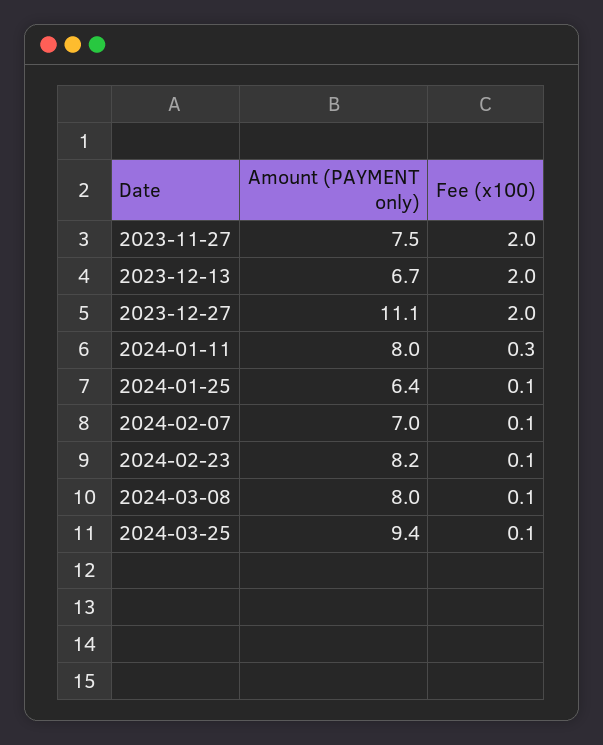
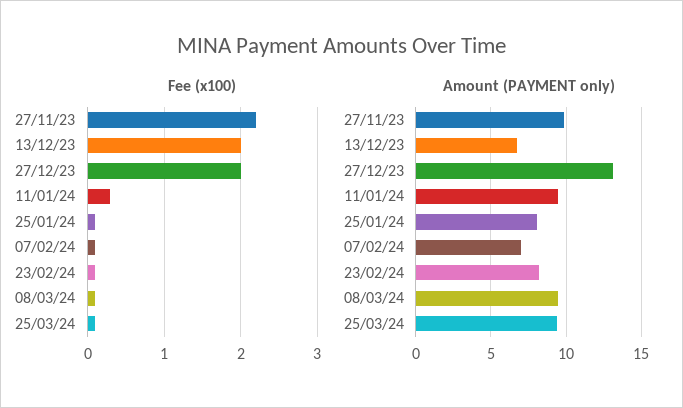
  {
    "Amount (PAYMENT only)": {
-     "2023-11-27": 7.5,
+     "2023-11-27": 10,
      "2023-12-13": 6.7,
-     "2023-12-27": 11.1,
+     "2023-12-27": 13,
-     "2024-01-11": 8,
+     "2024-01-11": 9.5,
-     "2024-01-25": 6.4,
+     "2024-01-25": 8,
      "2024-02-07": 7,
      "2024-02-23": 8.2,
-     "2024-03-08": 8,
+     "2024-03-08": 9.5,
      "2024-03-25": 9.4
    },
    "Fee (x100)": {
-     "2023-11-27": 2,
+     "2023-11-27": 2.2,
      "2023-12-13": 2,
      "2023-12-27": 2,
      "2024-01-11": 0.3,
      "2024-01-25": 0.1,
      "2024-02-07": 0.1,
      "2024-02-23": 0.1,
      "2024-03-08": 0.1,
      "2024-03-25": 0.1
    }
  }

